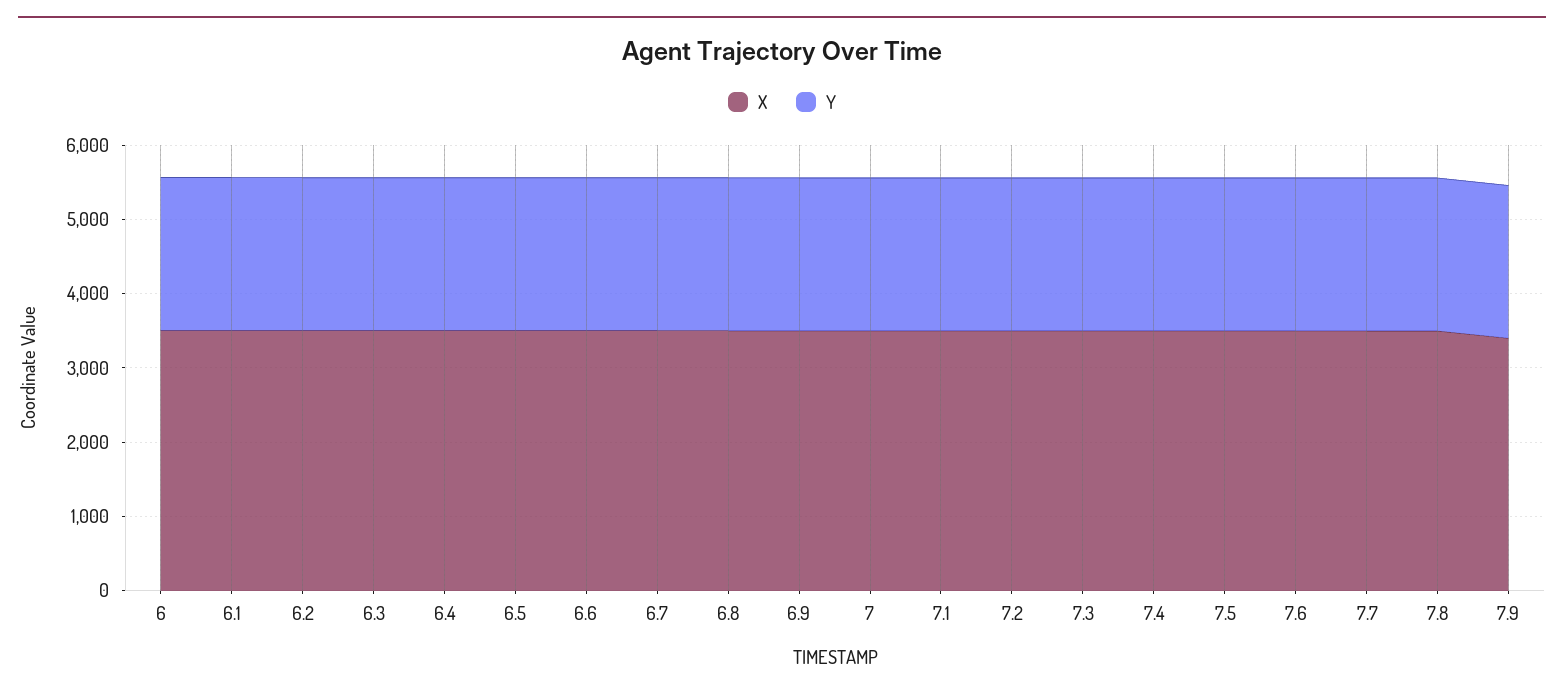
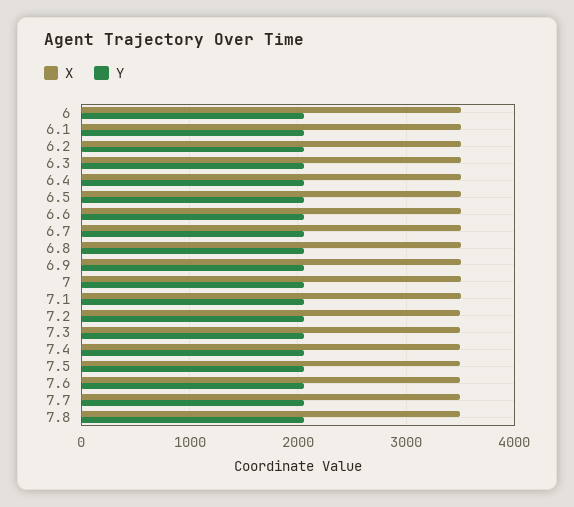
  {
    "X": {
      "6": 3500,
      "6.1": 3500,
      "6.2": 3500,
      "6.3": 3500,
      "6.4": 3500,
      "6.5": 3500,
      "6.6": 3500,
      "6.7": 3500,
      "6.8": 3500,
      "6.9": 3500,
      "7": 3500,
      "7.1": 3500,
      "7.2": 3500,
      "7.3": 3500,
      "7.4": 3500,
      "7.5": 3500,
      "7.6": 3500,
      "7.7": 3500,
-     "7.8": 3500,
+     "7.8": 3500
-     "7.9": 3400
    },
    "Y": {
      "6": 2100,
      "6.1": 2100,
      "6.2": 2100,
      "6.3": 2100,
      "6.4": 2100,
      "6.5": 2100,
      "6.6": 2100,
      "6.7": 2100,
      "6.8": 2100,
      "6.9": 2100,
      "7": 2100,
      "7.1": 2100,
      "7.2": 2100,
      "7.3": 2100,
      "7.4": 2100,
      "7.5": 2100,
      "7.6": 2100,
      "7.7": 2100,
-     "7.8": 2100,
+     "7.8": 2100
-     "7.9": 2000
    }
  }

